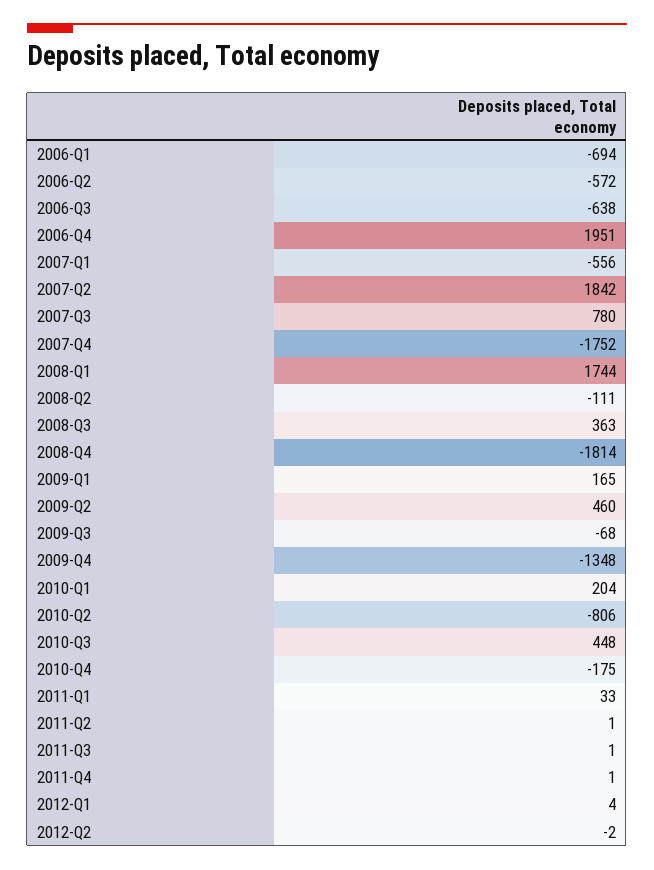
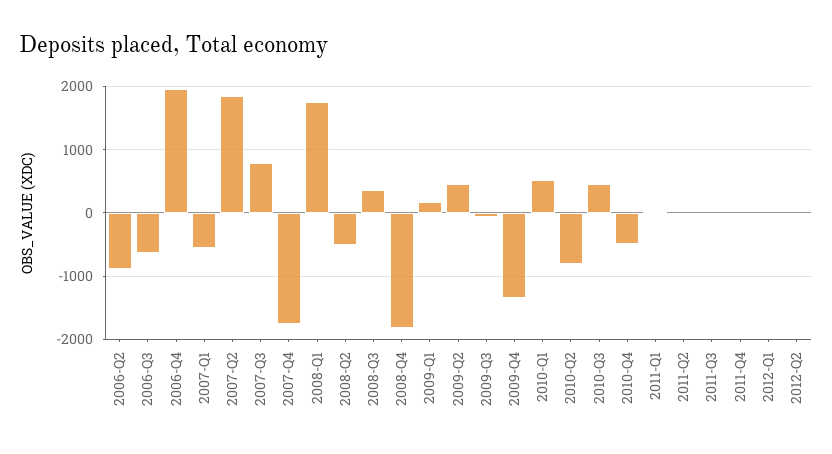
  {
-   "2006-Q1": -694,
-   "2006-Q2": -572,
+   "2006-Q2": -900,
    "2006-Q3": -638,
    "2006-Q4": 1951,
    "2007-Q1": -556,
    "2007-Q2": 1842,
    "2007-Q3": 780,
    "2007-Q4": -1752,
    "2008-Q1": 1744,
-   "2008-Q2": -111,
+   "2008-Q2": -500,
    "2008-Q3": 363,
    "2008-Q4": -1814,
    "2009-Q1": 165,
    "2009-Q2": 460,
    "2009-Q3": -68,
    "2009-Q4": -1348,
-   "2010-Q1": 204,
+   "2010-Q1": 500,
    "2010-Q2": -806,
    "2010-Q3": 448,
-   "2010-Q4": -175,
+   "2010-Q4": -500,
    "2011-Q1": 33,
    "2011-Q2": 1,
    "2011-Q3": 1,
    "2011-Q4": 1,
    "2012-Q1": 4,
    "2012-Q2": -2
  }

